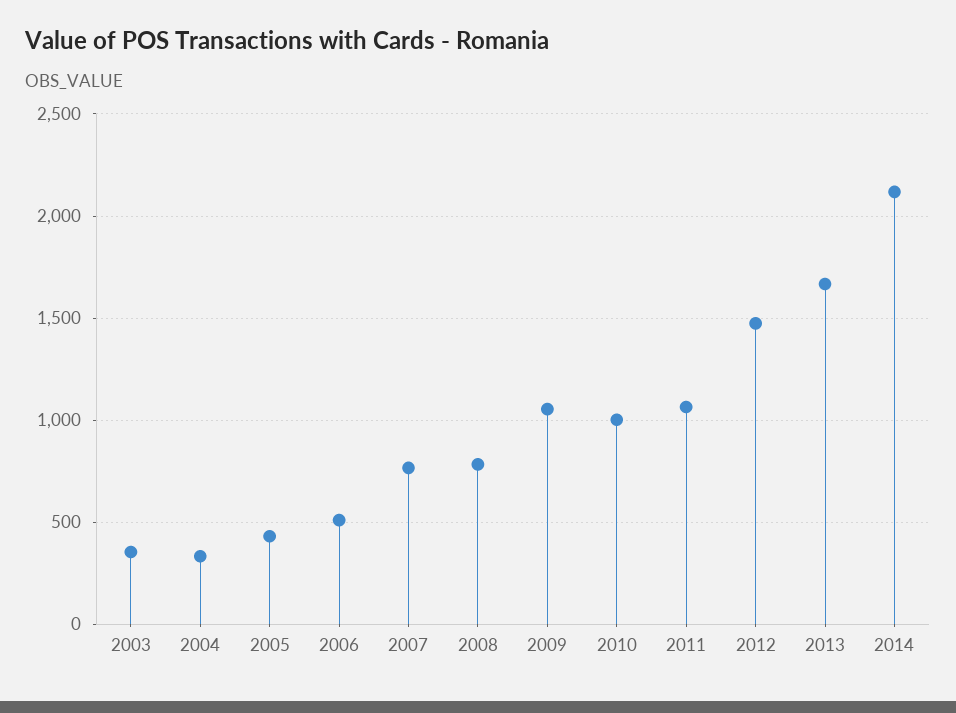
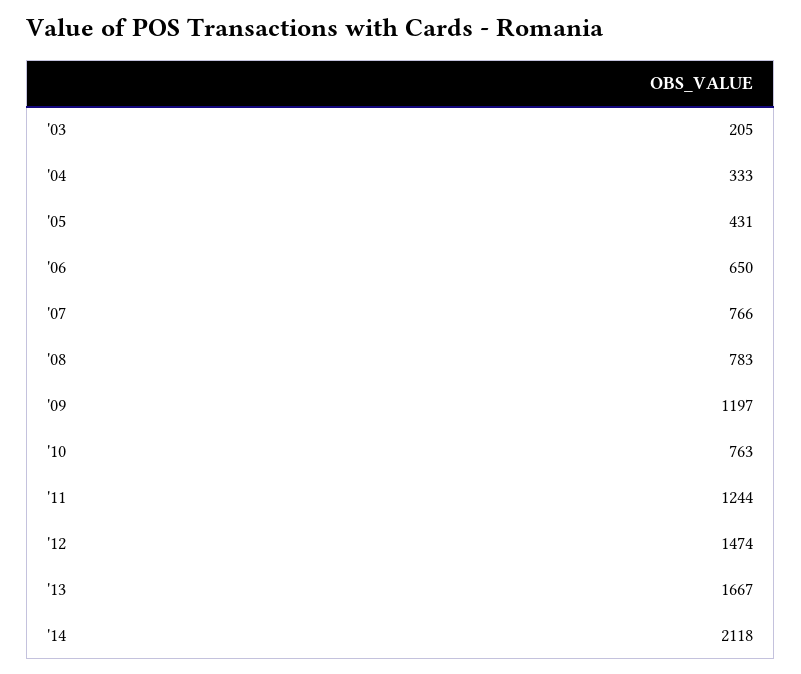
  {
-   "2003": 350,
+   "2003": 205,
    "2004": 333,
    "2005": 431,
-   "2006": 500,
+   "2006": 650,
    "2007": 766,
    "2008": 783,
-   "2009": 1050,
+   "2009": 1197,
-   "2010": 1000,
+   "2010": 763,
-   "2011": 1050,
+   "2011": 1244,
    "2012": 1474,
    "2013": 1667,
    "2014": 2118
  }

